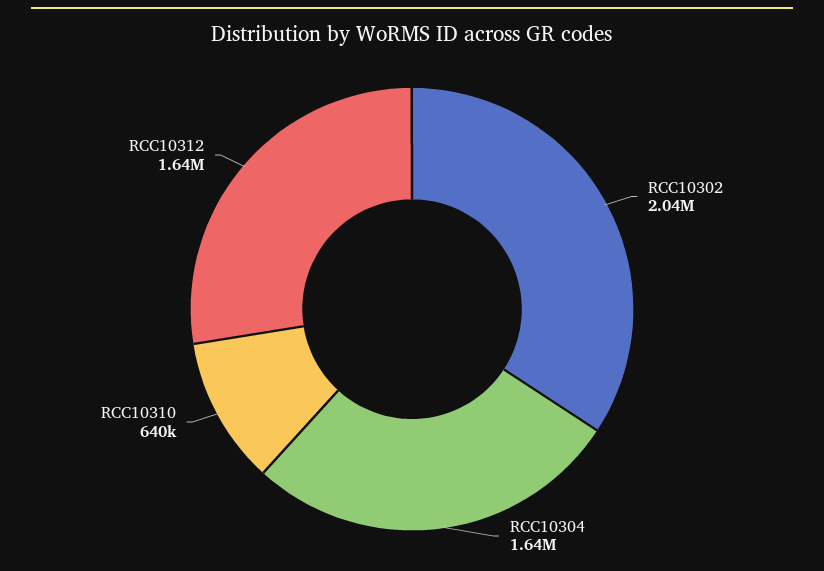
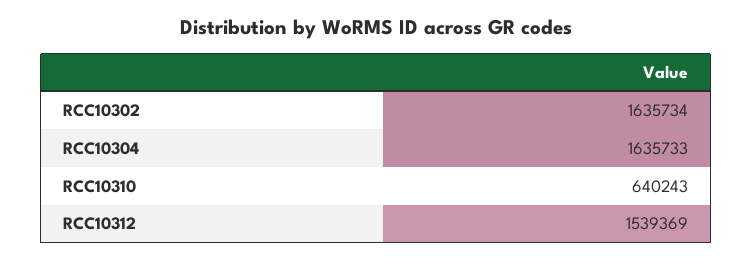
  {
-   "RCC10302": 2040000,
+   "RCC10302": 1635734,
    "RCC10304": 1635733,
    "RCC10310": 640243,
-   "RCC10312": 1640000
+   "RCC10312": 1539369
  }

